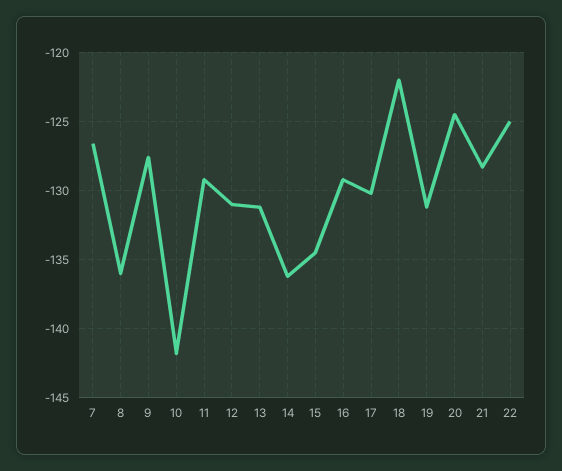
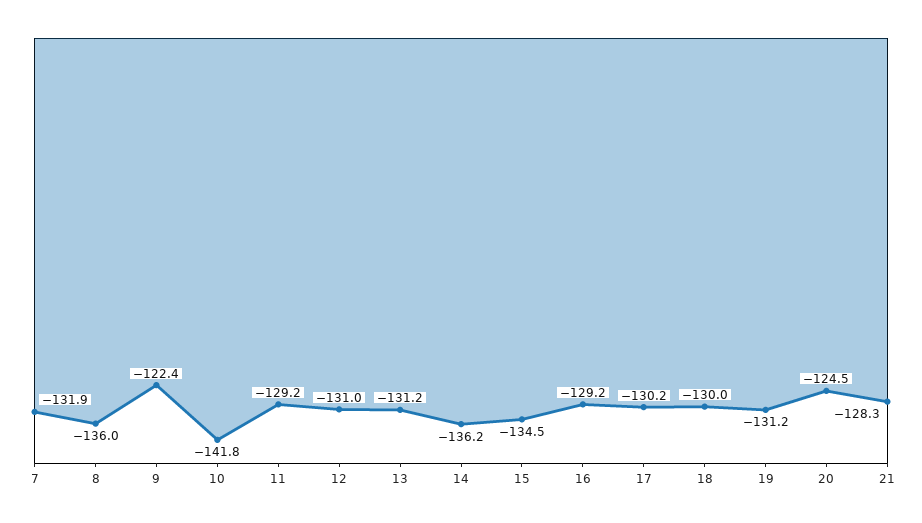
  {
-   "7": -126.5,
+   "7": -131.9,
    "8": -136,
-   "9": -127.5,
+   "9": -122.4,
    "10": -141.8,
    "11": -129.2,
    "12": -131,
    "13": -131.2,
    "14": -136.2,
    "15": -134.5,
    "16": -129.2,
    "17": -130.2,
-   "18": -122,
+   "18": -130,
    "19": -131.2,
    "20": -124.5,
-   "21": -128.3,
+   "21": -128.3
-   "22": -125
  }

